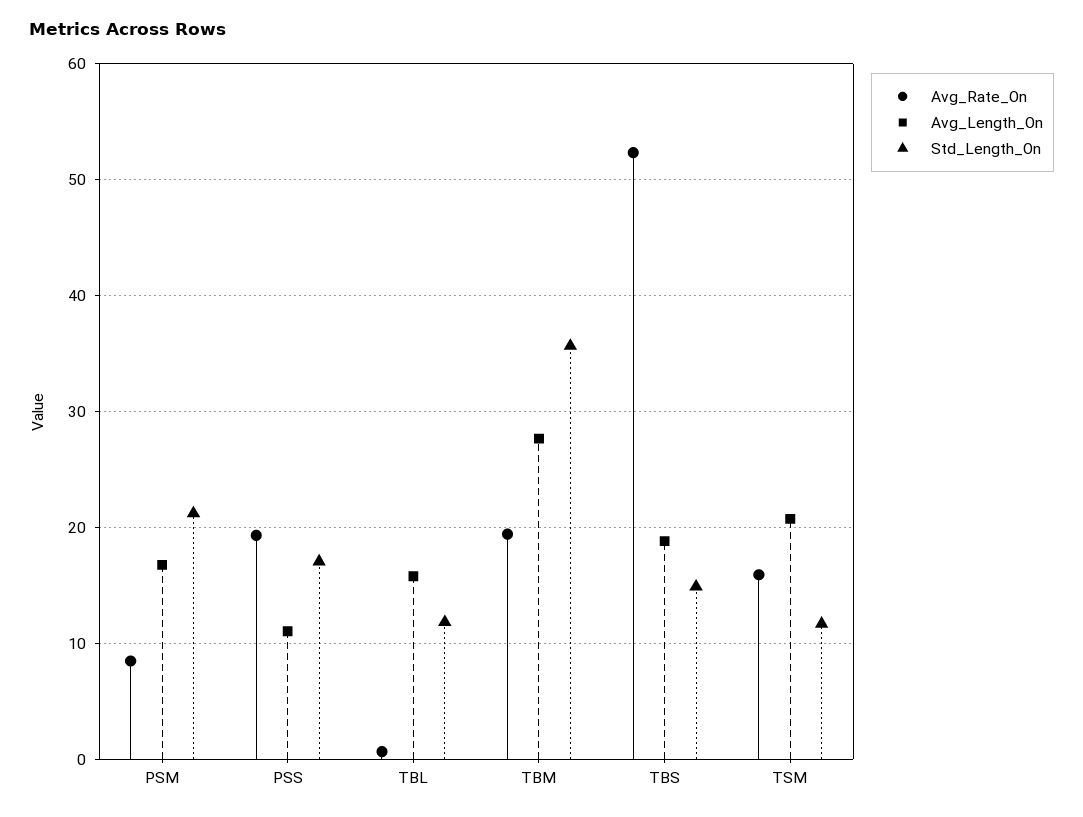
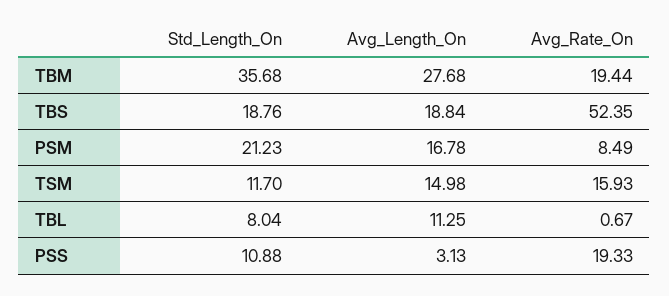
  {
    "Avg_Rate_On": {
      "PSM": 8.49,
      "PSS": 19.33,
      "TBL": 0.67,
      "TBM": 19.44,
      "TBS": 52.35,
      "TSM": 15.93
    },
    "Avg_Length_On": {
      "PSM": 16.78,
-     "PSS": 11,
+     "PSS": 3.13,
-     "TBL": 16,
+     "TBL": 11.25,
      "TBM": 27.68,
      "TBS": 18.84,
-     "TSM": 21
+     "TSM": 14.98
    },
    "Std_Length_On": {
      "PSM": 21.23,
-     "PSS": 17,
+     "PSS": 10.88,
-     "TBL": 12,
+     "TBL": 8.04,
      "TBM": 35.68,
-     "TBS": 15,
+     "TBS": 18.76,
      "TSM": 11.7
    }
  }

